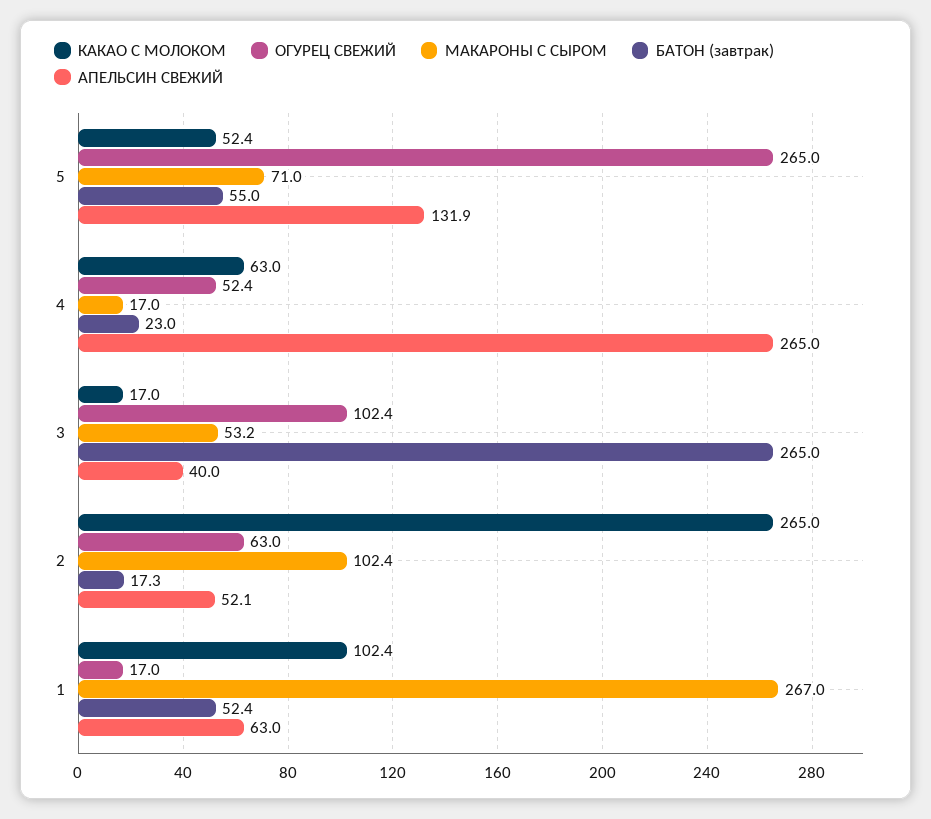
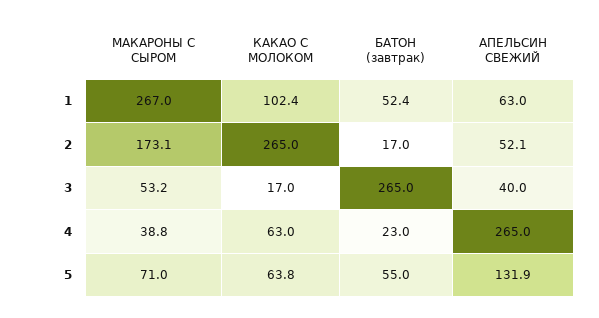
  {
    "КАКАО С МОЛОКОМ": {
-     "5": 52.4,
+     "5": 63.8,
      "4": 63,
      "3": 17,
      "2": 265,
      "1": 102.4
    },
-   "ОГУРЕЦ СВЕЖИЙ": {
-     "5": 265,
-     "4": 52.4,
-     "3": 102.4,
-     "2": 63,
-     "1": 17
-   },
    "МАКАРОНЫ С СЫРОМ": {
      "5": 71,
-     "4": 17,
+     "4": 38.8,
      "3": 53.2,
-     "2": 102.4,
+     "2": 173.1,
      "1": 267
    },
    "БАТОН (завтрак)": {
      "5": 55,
      "4": 23,
      "3": 265,
-     "2": 17.3,
+     "2": 17,
      "1": 52.4
    },
    "АПЕЛЬСИН СВЕЖИЙ": {
      "5": 131.9,
      "4": 265,
      "3": 40,
      "2": 52.1,
      "1": 63
    }
  }

